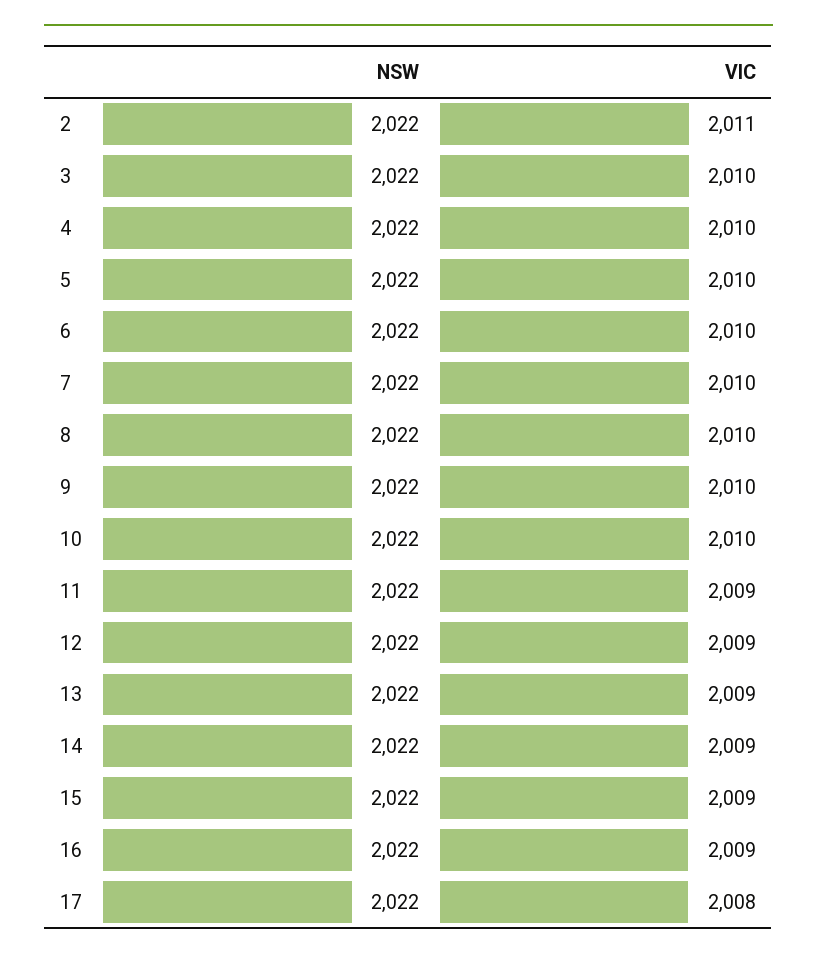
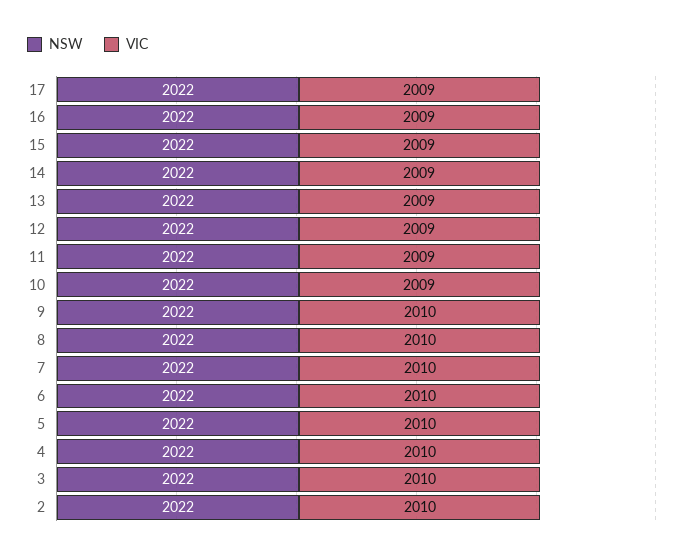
  {
    "NSW": {
      "2": 2022,
      "3": 2022,
      "4": 2022,
      "5": 2022,
      "6": 2022,
      "7": 2022,
      "8": 2022,
      "9": 2022,
      "10": 2022,
      "11": 2022,
      "12": 2022,
      "13": 2022,
      "14": 2022,
      "15": 2022,
      "16": 2022,
      "17": 2022
    },
    "VIC": {
-     "2": 2011,
+     "2": 2010,
      "3": 2010,
      "4": 2010,
      "5": 2010,
      "6": 2010,
      "7": 2010,
      "8": 2010,
      "9": 2010,
-     "10": 2010,
+     "10": 2009,
      "11": 2009,
      "12": 2009,
      "13": 2009,
      "14": 2009,
      "15": 2009,
      "16": 2009,
-     "17": 2008
+     "17": 2009
    }
  }

